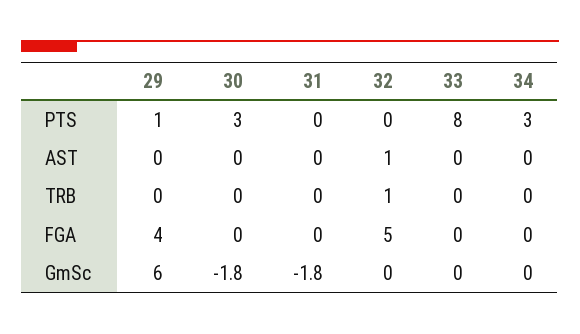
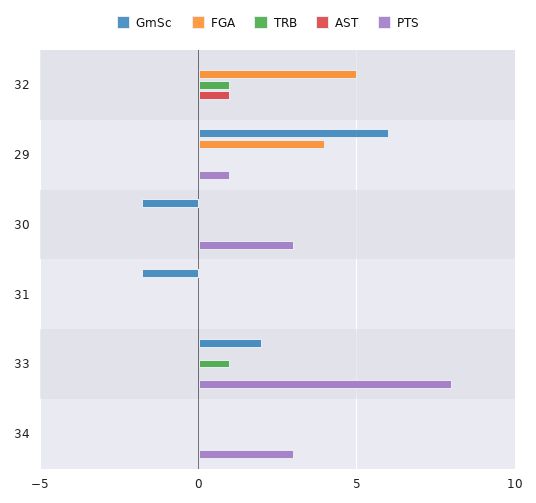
  {
    "PTS": {
      "29": 1,
      "30": 3,
      "31": 0,
      "32": 0,
      "33": 8,
      "34": 3
    },
    "AST": {
      "29": 0,
      "30": 0,
      "31": 0,
      "32": 1,
      "33": 0,
      "34": 0
    },
    "TRB": {
      "29": 0,
      "30": 0,
      "31": 0,
      "32": 1,
-     "33": 0,
+     "33": 1,
      "34": 0
    },
    "FGA": {
      "29": 4,
      "30": 0,
      "31": 0,
      "32": 5,
      "33": 0,
      "34": 0
    },
    "GmSc": {
      "29": 6,
      "30": -1.8,
      "31": -1.8,
      "32": 0,
-     "33": 0,
+     "33": 2,
      "34": 0
    }
  }

